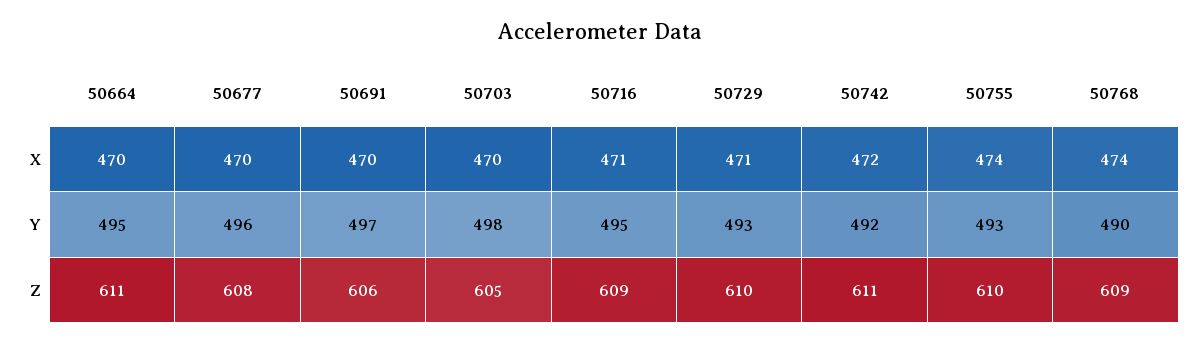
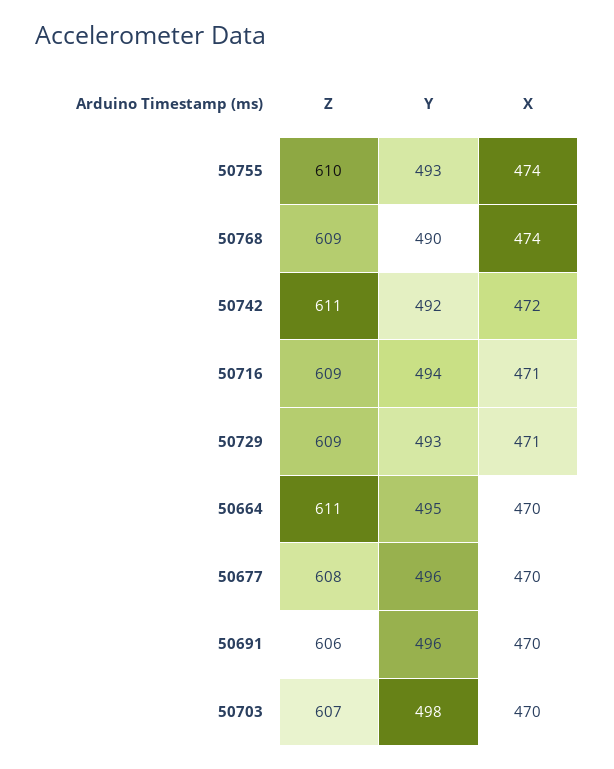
  {
    "50664": {
      "X": 470,
      "Y": 495,
      "Z": 611
    },
    "50677": {
      "X": 470,
      "Y": 496,
      "Z": 608
    },
    "50691": {
      "X": 470,
-     "Y": 497,
+     "Y": 496,
      "Z": 606
    },
    "50703": {
      "X": 470,
      "Y": 498,
-     "Z": 605
+     "Z": 607
    },
    "50716": {
      "X": 471,
-     "Y": 495,
+     "Y": 494,
      "Z": 609
    },
    "50729": {
      "X": 471,
      "Y": 493,
-     "Z": 610
+     "Z": 609
    },
    "50742": {
      "X": 472,
      "Y": 492,
      "Z": 611
    },
    "50755": {
      "X": 474,
      "Y": 493,
      "Z": 610
    },
    "50768": {
      "X": 474,
      "Y": 490,
      "Z": 609
    }
  }

